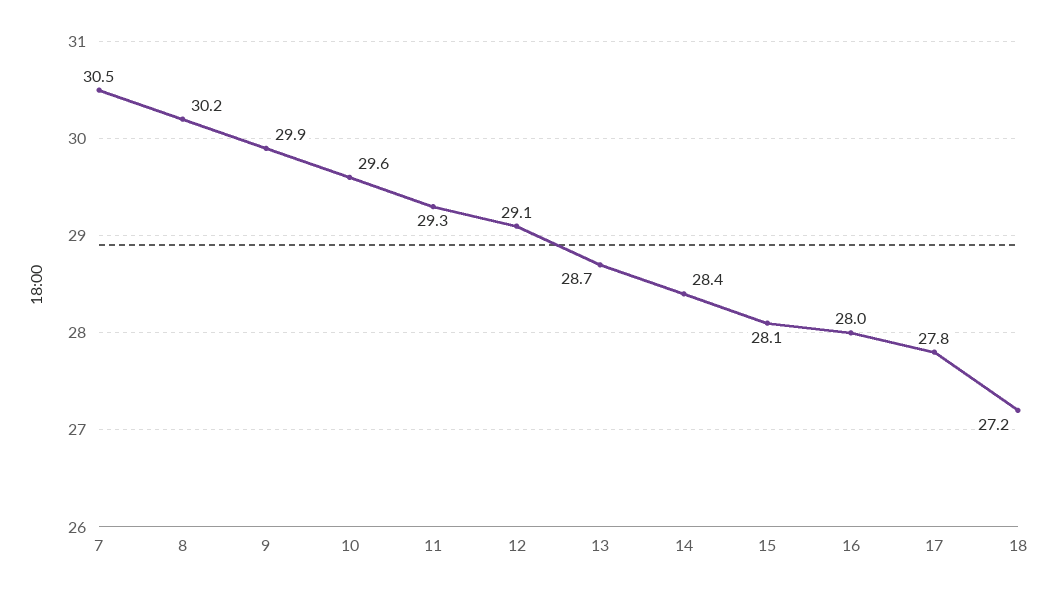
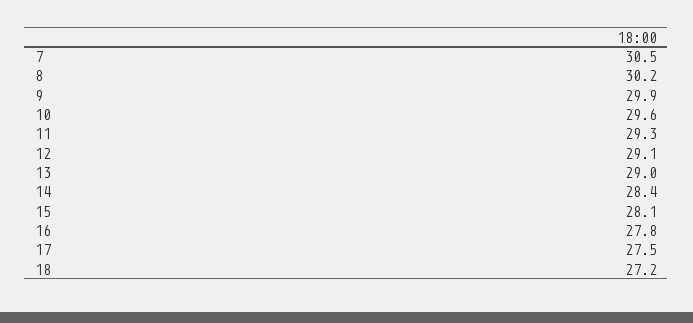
  {
    "7": 30.5,
    "8": 30.2,
    "9": 29.9,
    "10": 29.6,
    "11": 29.3,
    "12": 29.1,
-   "13": 28.7,
+   "13": 29,
    "14": 28.4,
    "15": 28.1,
-   "16": 28,
+   "16": 27.8,
-   "17": 27.8,
+   "17": 27.5,
    "18": 27.2
  }

